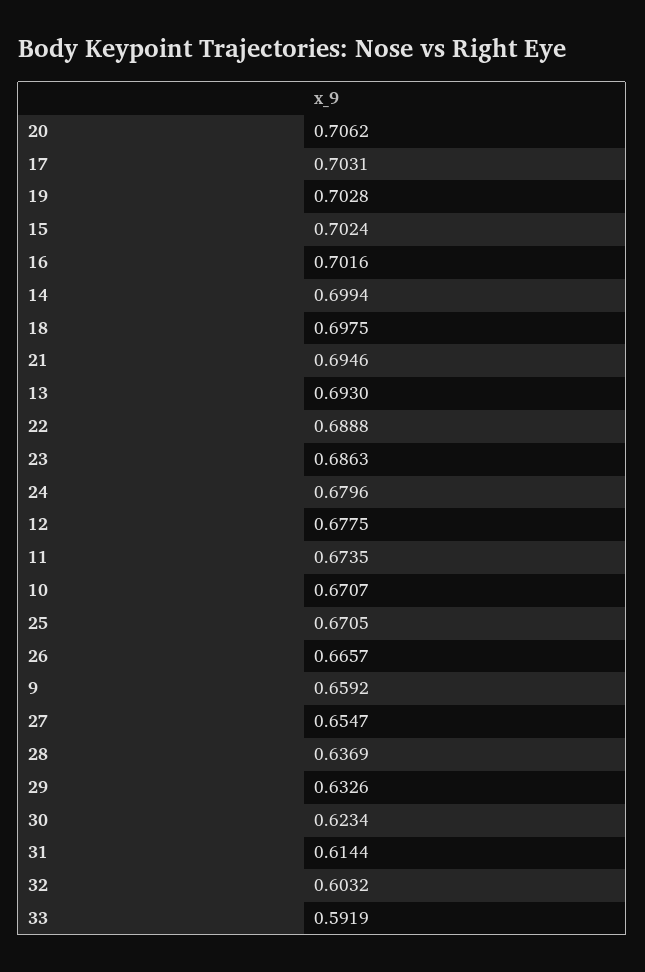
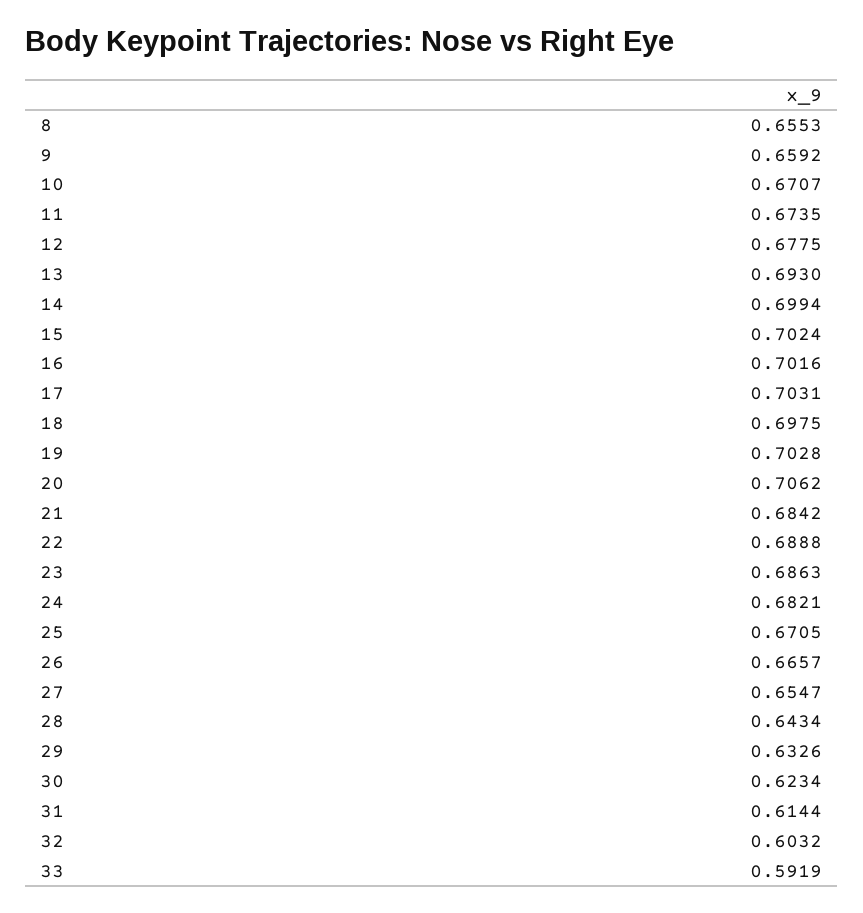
  {
    "20": 0.7062,
    "17": 0.7031,
    "19": 0.7028,
    "15": 0.7024,
    "16": 0.7016,
    "14": 0.6994,
    "18": 0.6975,
-   "21": 0.6946,
+   "21": 0.6842,
    "13": 0.693,
    "22": 0.6888,
    "23": 0.6863,
-   "24": 0.6796,
+   "24": 0.6821,
    "12": 0.6775,
    "11": 0.6735,
    "10": 0.6707,
    "25": 0.6705,
    "26": 0.6657,
    "9": 0.6592,
    "27": 0.6547,
-   "28": 0.6369,
+   "28": 0.6434,
    "29": 0.6326,
    "30": 0.6234,
    "31": 0.6144,
    "32": 0.6032,
-   "33": 0.5919
+   "33": 0.5919,
+   "8": 0.6553
  }

